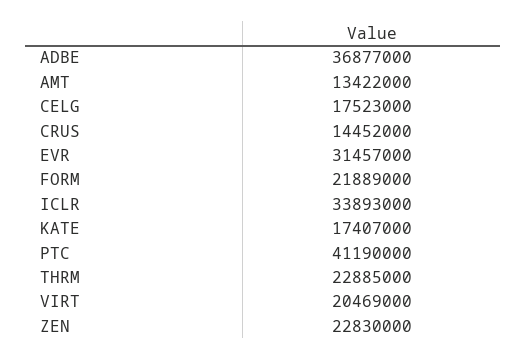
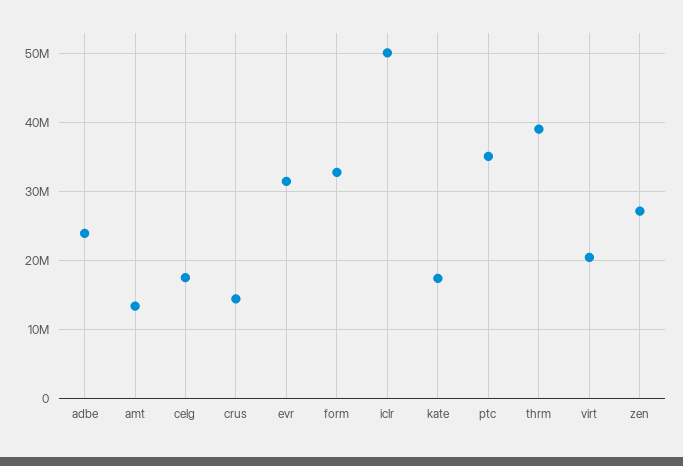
  {
-   "ADBE": 36877000,
+   "ADBE": 24000000,
    "AMT": 13422000,
    "CELG": 17523000,
    "CRUS": 14452000,
    "EVR": 31457000,
-   "FORM": 21889000,
+   "FORM": 33000000,
-   "ICLR": 33893000,
+   "ICLR": 50000000,
    "KATE": 17407000,
-   "PTC": 41190000,
+   "PTC": 35000000,
-   "THRM": 22885000,
+   "THRM": 39000000,
    "VIRT": 20469000,
-   "ZEN": 22830000
+   "ZEN": 27000000
  }

